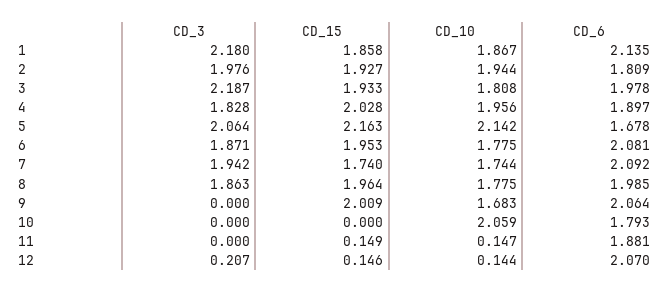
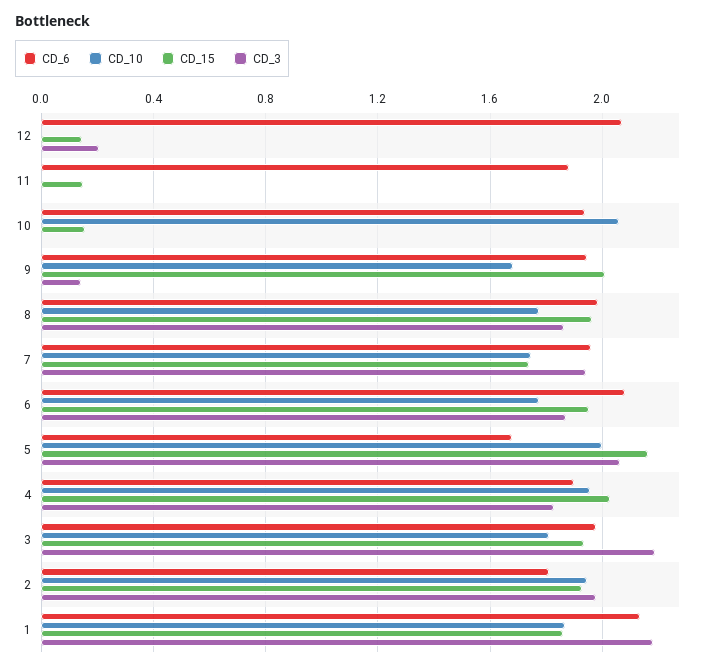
  {
    "CD_3": {
      "1": 2.18,
      "2": 1.976,
      "3": 2.187,
      "4": 1.828,
      "5": 2.064,
      "6": 1.871,
      "7": 1.942,
      "8": 1.863,
-     "9": 0,
+     "9": 0.15,
      "10": 0,
      "11": 0,
      "12": 0.207
    },
    "CD_15": {
      "1": 1.858,
      "2": 1.927,
      "3": 1.933,
      "4": 2.028,
      "5": 2.163,
      "6": 1.953,
      "7": 1.74,
      "8": 1.964,
      "9": 2.009,
-     "10": 0,
+     "10": 0.15,
      "11": 0.149,
      "12": 0.146
    },
    "CD_10": {
      "1": 1.867,
      "2": 1.944,
      "3": 1.808,
      "4": 1.956,
-     "5": 2.142,
+     "5": 2,
      "6": 1.775,
      "7": 1.744,
      "8": 1.775,
      "9": 1.683,
      "10": 2.059,
-     "11": 0.147,
+     "11": 0,
-     "12": 0.144
+     "12": 0
    },
    "CD_6": {
      "1": 2.135,
      "2": 1.809,
      "3": 1.978,
      "4": 1.897,
      "5": 1.678,
      "6": 2.081,
-     "7": 2.092,
+     "7": 1.95,
      "8": 1.985,
-     "9": 2.064,
+     "9": 1.95,
-     "10": 1.793,
+     "10": 1.95,
      "11": 1.881,
      "12": 2.07
    }
  }

